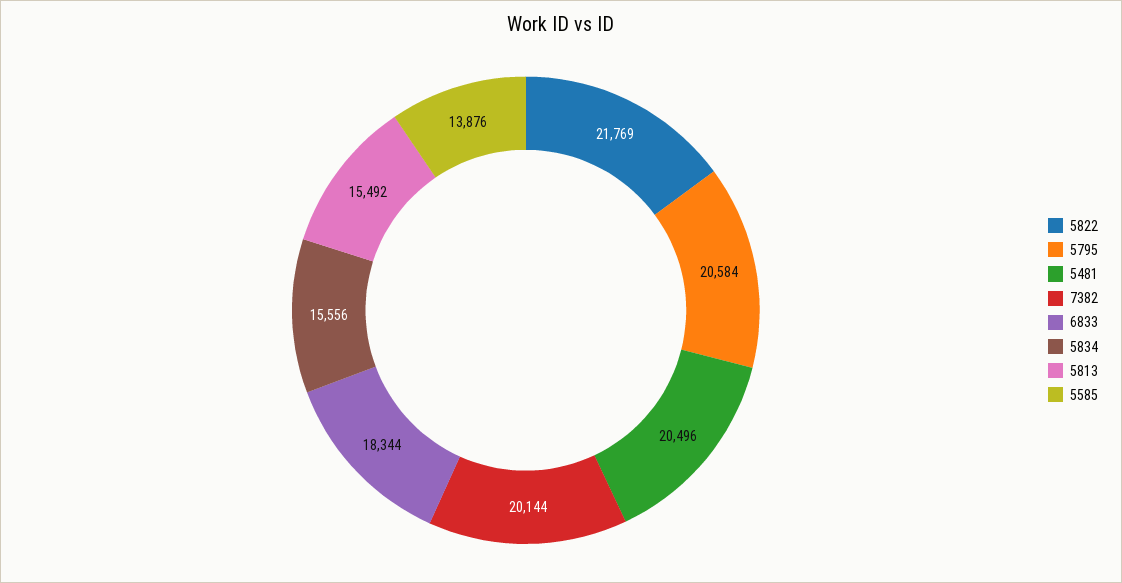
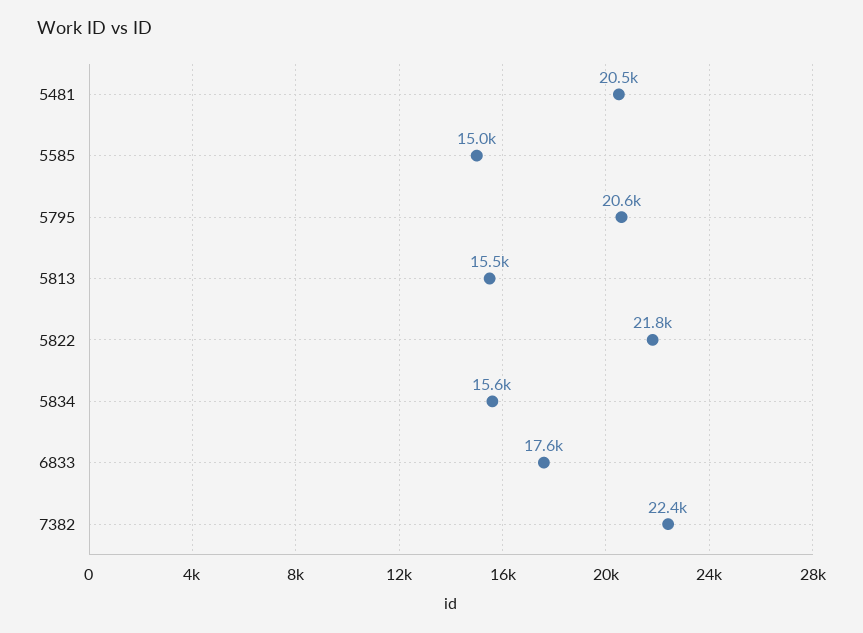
  {
    "5822": 21769,
    "5795": 20584,
    "5481": 20496,
-   "7382": 20144,
+   "7382": 22400,
-   "6833": 18344,
+   "6833": 17600,
    "5834": 15556,
    "5813": 15492,
-   "5585": 13876
+   "5585": 15000
  }

